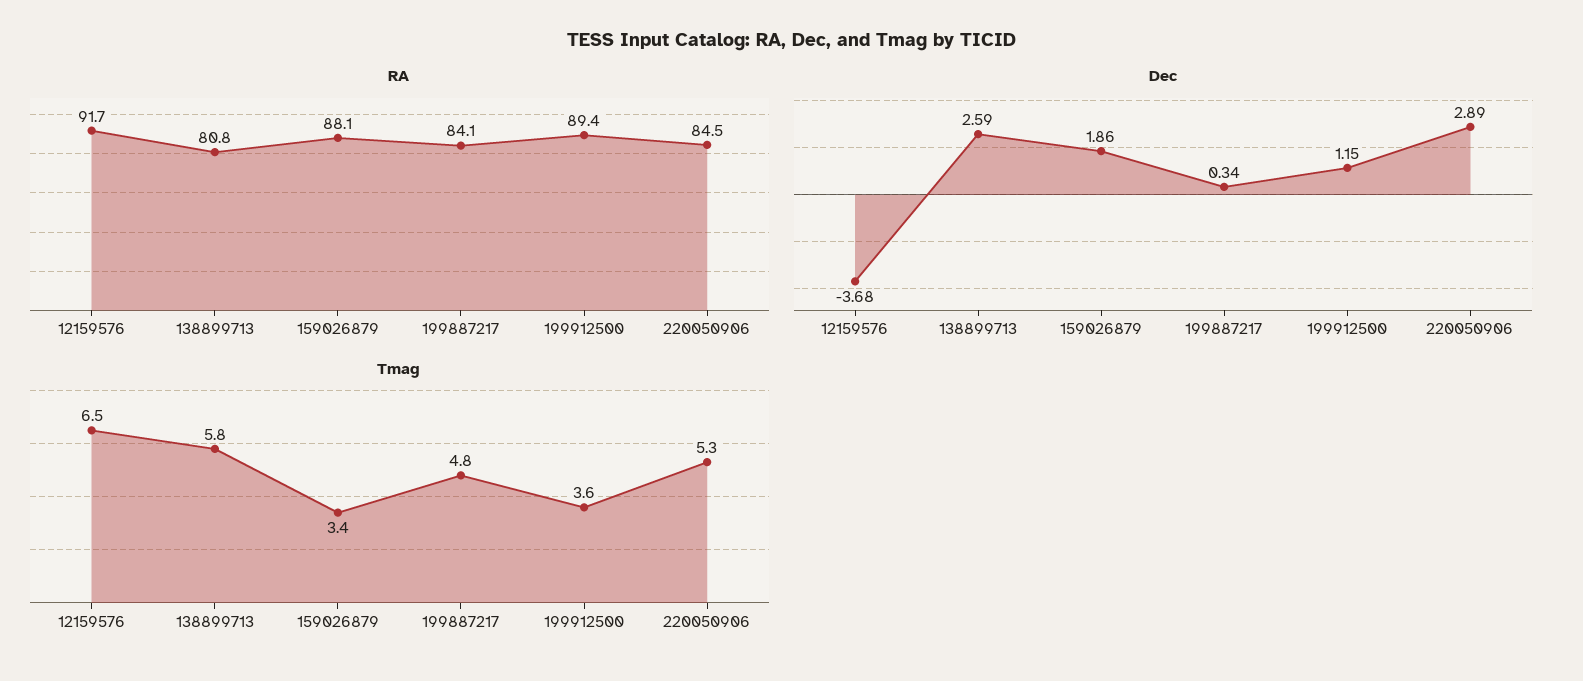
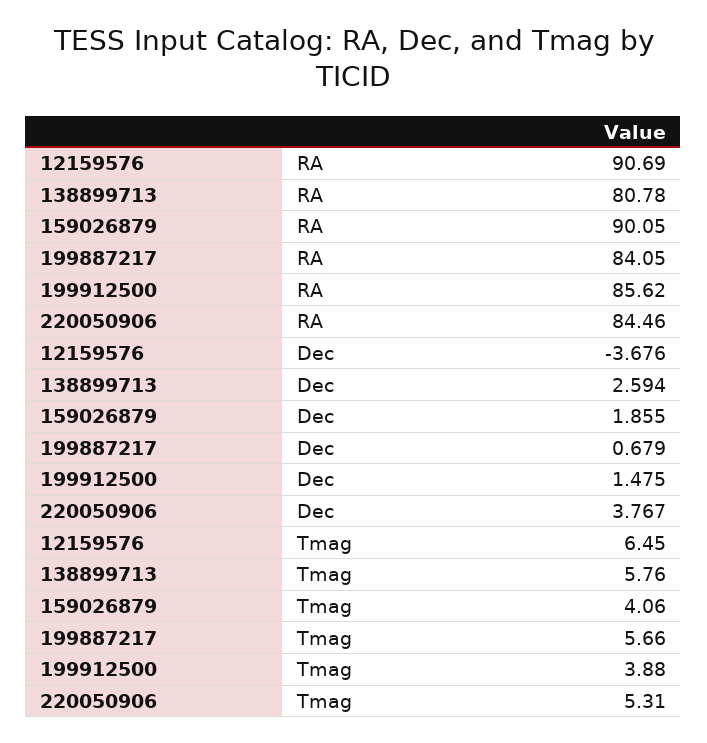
  {
    "RA": {
-     "12159576": 91.7,
+     "12159576": 90.69,
      "138899713": 80.78,
-     "159026879": 88.1,
+     "159026879": 90.05,
      "199887217": 84.05,
-     "199912500": 89.4,
+     "199912500": 85.62,
      "220050906": 84.46
    },
    "Dec": {
      "12159576": -3.676,
      "138899713": 2.594,
      "159026879": 1.855,
-     "199887217": 0.34,
+     "199887217": 0.679,
-     "199912500": 1.15,
+     "199912500": 1.475,
-     "220050906": 2.89
+     "220050906": 3.767
    },
    "Tmag": {
      "12159576": 6.45,
      "138899713": 5.76,
-     "159026879": 3.4,
+     "159026879": 4.06,
-     "199887217": 4.8,
+     "199887217": 5.66,
-     "199912500": 3.6,
+     "199912500": 3.88,
      "220050906": 5.31
    }
  }

